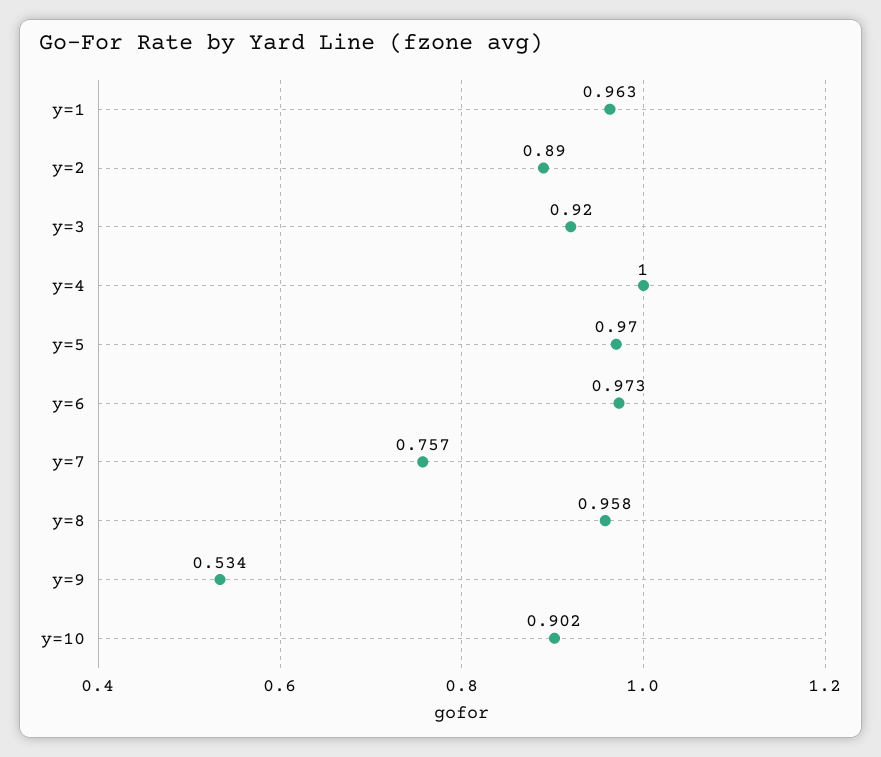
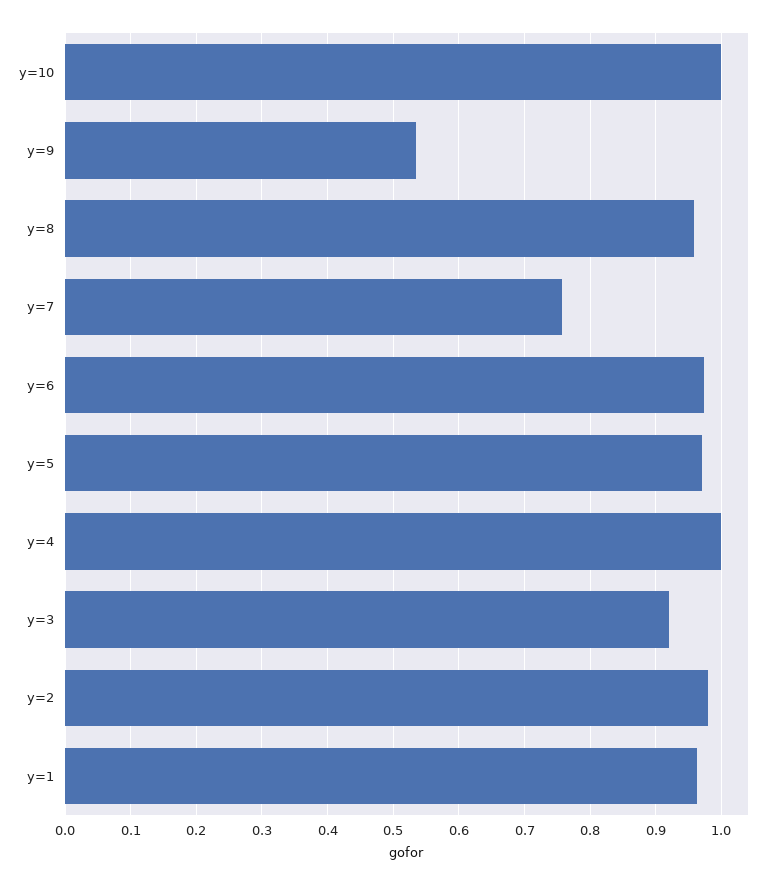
  {
    "y=1": 0.963,
-   "y=2": 0.89,
+   "y=2": 0.98,
    "y=3": 0.92,
    "y=4": 1,
    "y=5": 0.97,
    "y=6": 0.973,
    "y=7": 0.757,
    "y=8": 0.958,
    "y=9": 0.534,
-   "y=10": 0.902
+   "y=10": 1
  }

